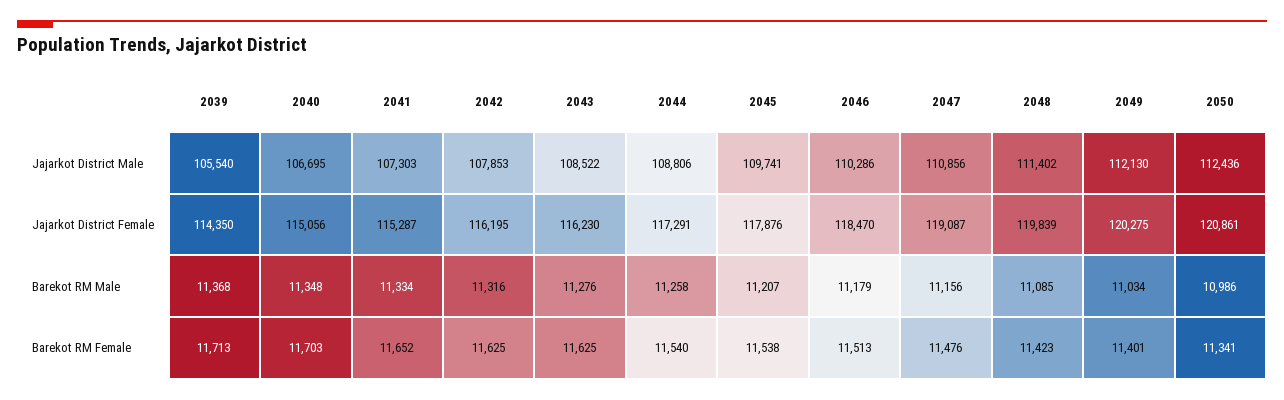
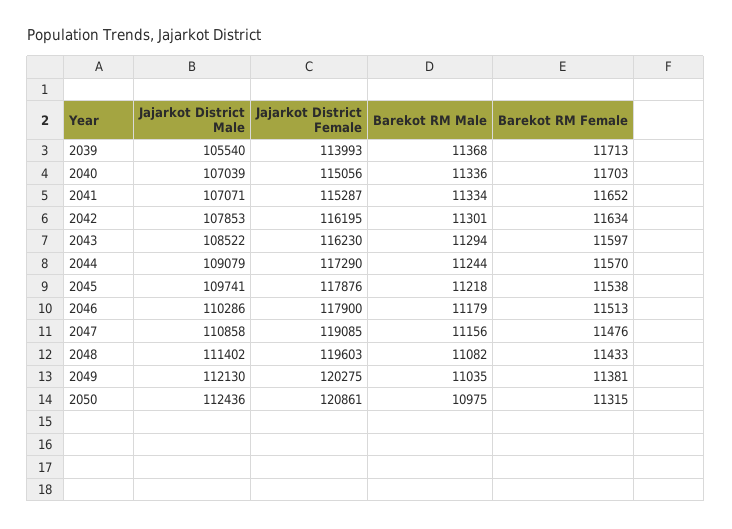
  {
    "2039": {
      "Jajarkot District Male": 105540,
-     "Jajarkot District Female": 114350,
+     "Jajarkot District Female": 113993,
      "Barekot RM Male": 11368,
      "Barekot RM Female": 11713
    },
    "2040": {
-     "Jajarkot District Male": 106695,
+     "Jajarkot District Male": 107039,
      "Jajarkot District Female": 115056,
-     "Barekot RM Male": 11348,
+     "Barekot RM Male": 11336,
      "Barekot RM Female": 11703
    },
    "2041": {
-     "Jajarkot District Male": 107303,
+     "Jajarkot District Male": 107071,
      "Jajarkot District Female": 115287,
      "Barekot RM Male": 11334,
      "Barekot RM Female": 11652
    },
    "2042": {
      "Jajarkot District Male": 107853,
      "Jajarkot District Female": 116195,
-     "Barekot RM Male": 11316,
+     "Barekot RM Male": 11301,
-     "Barekot RM Female": 11625
+     "Barekot RM Female": 11634
    },
    "2043": {
      "Jajarkot District Male": 108522,
      "Jajarkot District Female": 116230,
-     "Barekot RM Male": 11276,
+     "Barekot RM Male": 11294,
-     "Barekot RM Female": 11625
+     "Barekot RM Female": 11597
    },
    "2044": {
-     "Jajarkot District Male": 108806,
+     "Jajarkot District Male": 109079,
-     "Jajarkot District Female": 117291,
+     "Jajarkot District Female": 117290,
-     "Barekot RM Male": 11258,
+     "Barekot RM Male": 11244,
-     "Barekot RM Female": 11540
+     "Barekot RM Female": 11570
    },
    "2045": {
      "Jajarkot District Male": 109741,
      "Jajarkot District Female": 117876,
-     "Barekot RM Male": 11207,
+     "Barekot RM Male": 11218,
      "Barekot RM Female": 11538
    },
    "2046": {
      "Jajarkot District Male": 110286,
-     "Jajarkot District Female": 118470,
+     "Jajarkot District Female": 117900,
      "Barekot RM Male": 11179,
      "Barekot RM Female": 11513
    },
    "2047": {
-     "Jajarkot District Male": 110856,
+     "Jajarkot District Male": 110858,
-     "Jajarkot District Female": 119087,
+     "Jajarkot District Female": 119085,
      "Barekot RM Male": 11156,
      "Barekot RM Female": 11476
    },
    "2048": {
      "Jajarkot District Male": 111402,
-     "Jajarkot District Female": 119839,
+     "Jajarkot District Female": 119603,
-     "Barekot RM Male": 11085,
+     "Barekot RM Male": 11082,
-     "Barekot RM Female": 11423
+     "Barekot RM Female": 11433
    },
    "2049": {
      "Jajarkot District Male": 112130,
      "Jajarkot District Female": 120275,
-     "Barekot RM Male": 11034,
+     "Barekot RM Male": 11035,
-     "Barekot RM Female": 11401
+     "Barekot RM Female": 11381
    },
    "2050": {
      "Jajarkot District Male": 112436,
      "Jajarkot District Female": 120861,
-     "Barekot RM Male": 10986,
+     "Barekot RM Male": 10975,
-     "Barekot RM Female": 11341
+     "Barekot RM Female": 11315
    }
  }

